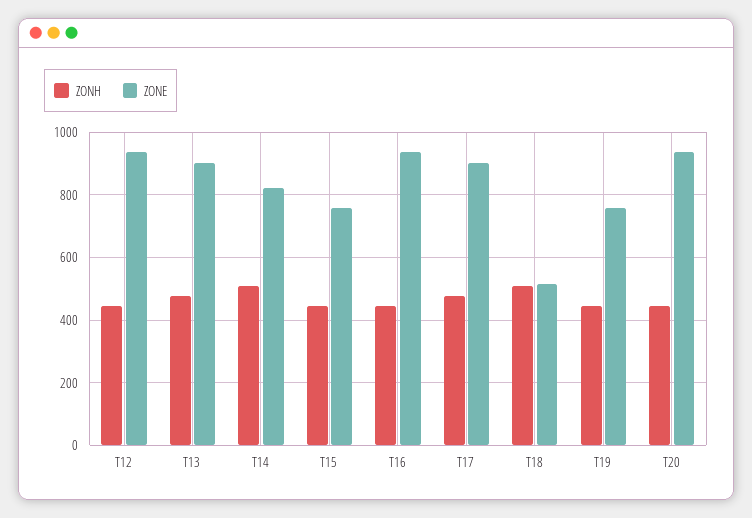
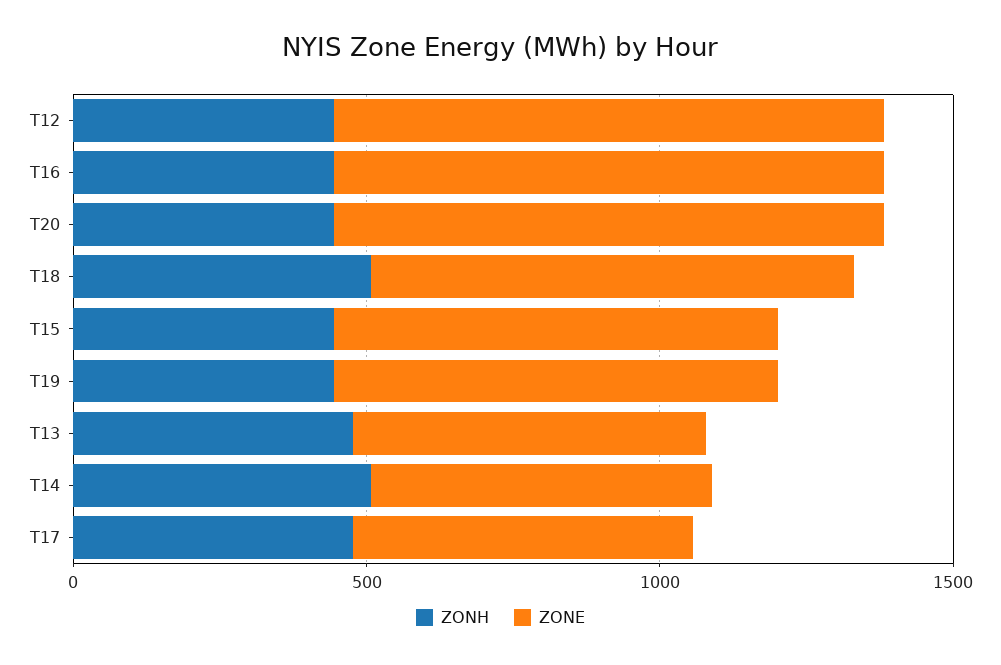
  {
    "ZONH": {
      "T12": 440,
      "T13": 480,
      "T14": 500,
      "T15": 440,
      "T16": 440,
      "T17": 480,
      "T18": 500,
      "T19": 440,
      "T20": 440
    },
    "ZONE": {
      "T12": 940,
-     "T13": 900,
+     "T13": 600,
-     "T14": 820,
+     "T14": 600,
      "T15": 760,
      "T16": 940,
-     "T17": 900,
+     "T17": 600,
-     "T18": 520,
+     "T18": 800,
      "T19": 760,
      "T20": 940
    }
  }

